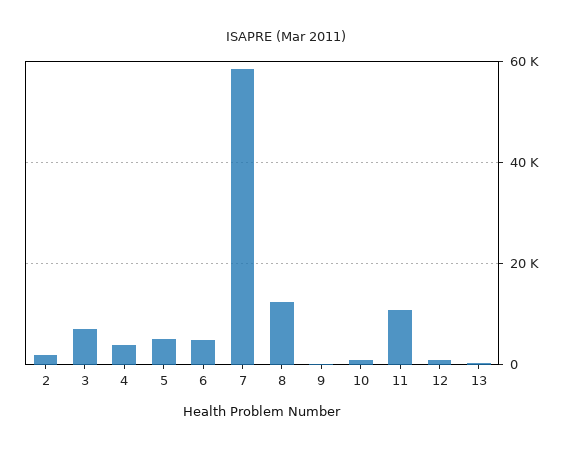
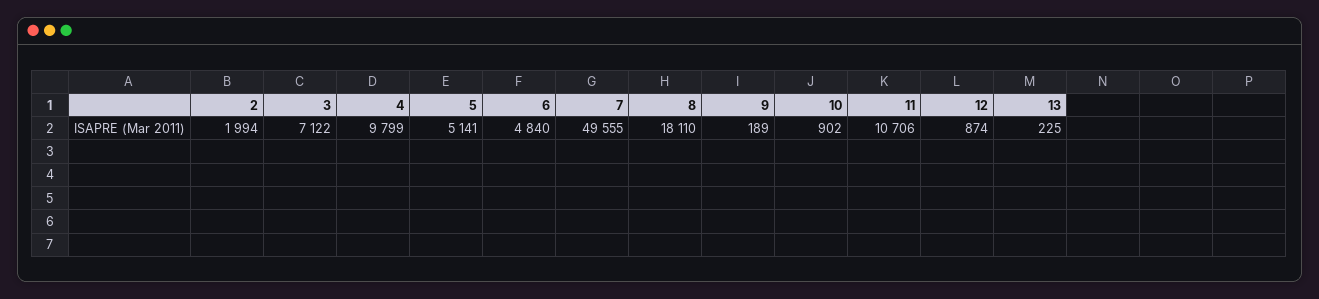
  {
    "2": 1994,
    "3": 7122,
-   "4": 4000,
+   "4": 9799,
    "5": 5141,
    "6": 4840,
-   "7": 58000,
+   "7": 49555,
-   "8": 12000,
+   "8": 18110,
    "9": 189,
    "10": 902,
    "11": 10706,
    "12": 874,
    "13": 225
  }

